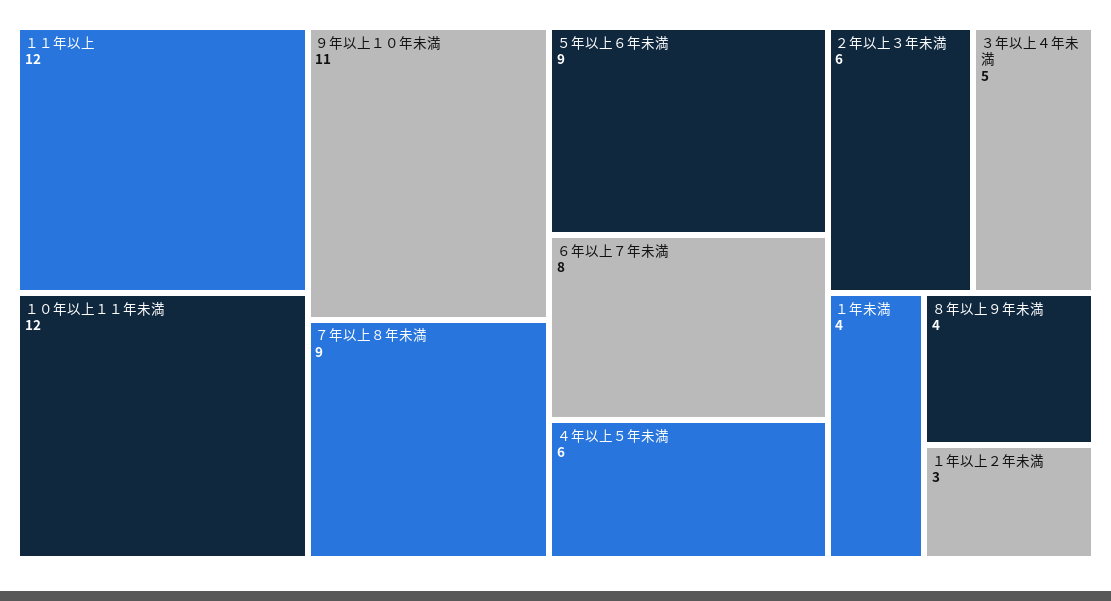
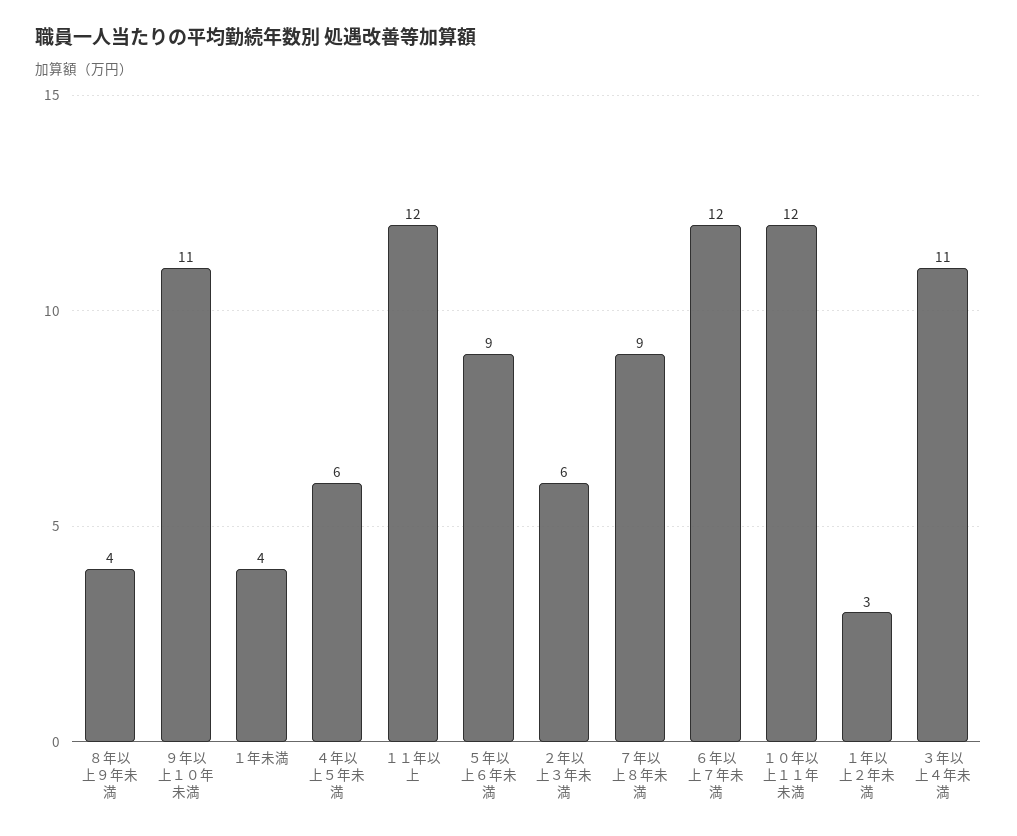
  {
    "１１年以上": 12,
    "１０年以上１１年未満": 12,
    "９年以上１０年未満": 11,
    "７年以上８年未満": 9,
    "５年以上６年未満": 9,
-   "６年以上７年未満": 8,
+   "６年以上７年未満": 12,
    "４年以上５年未満": 6,
    "２年以上３年未満": 6,
-   "３年以上４年未満": 5,
+   "３年以上４年未満": 11,
    "１年未満": 4,
    "８年以上９年未満": 4,
    "１年以上２年未満": 3
  }

